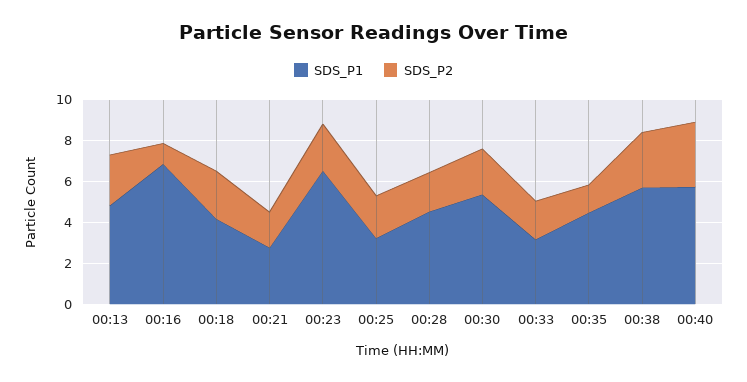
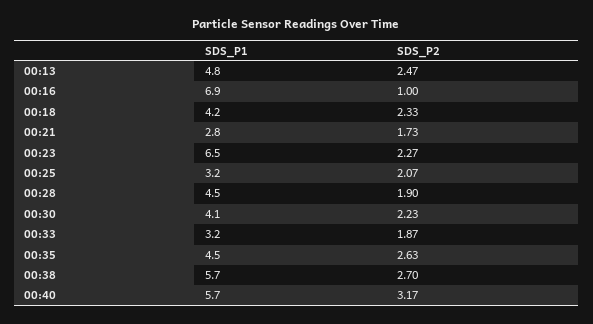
  {
    "SDS_P1": {
      "00:13": 4.8,
      "00:16": 6.9,
      "00:18": 4.2,
      "00:21": 2.8,
      "00:23": 6.5,
      "00:25": 3.2,
      "00:28": 4.5,
-     "00:30": 5.5,
+     "00:30": 4.1,
      "00:33": 3.2,
      "00:35": 4.5,
      "00:38": 5.7,
      "00:40": 5.7
    },
    "SDS_P2": {
      "00:13": 2.47,
      "00:16": 1,
      "00:18": 2.33,
      "00:21": 1.73,
      "00:23": 2.27,
      "00:25": 2.07,
      "00:28": 1.9,
      "00:30": 2.23,
      "00:33": 1.87,
-     "00:35": 1.5,
+     "00:35": 2.63,
      "00:38": 2.7,
      "00:40": 3.17
    }
  }

